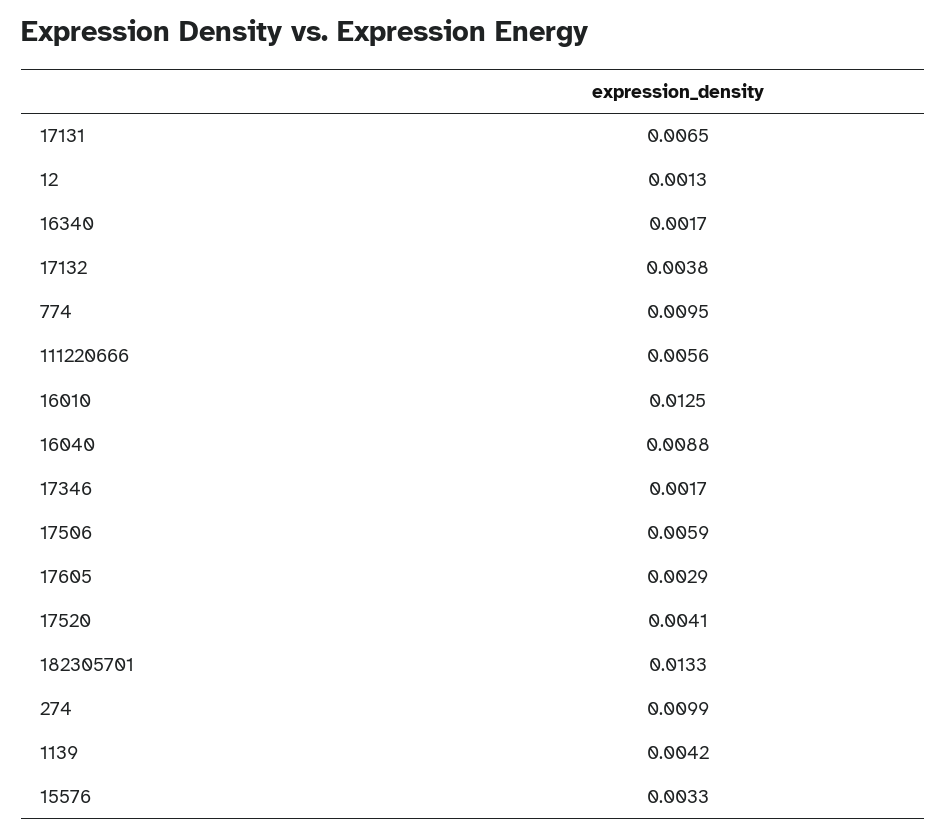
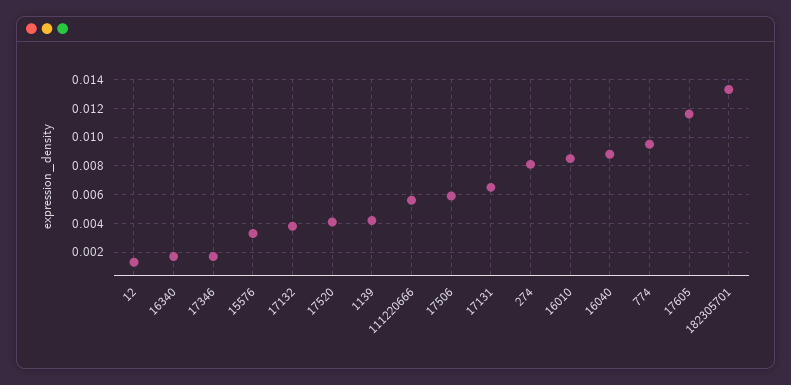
  {
    "17131": 0.0065,
    "12": 0.0013,
    "16340": 0.0017,
    "17132": 0.0038,
    "774": 0.0095,
    "111220666": 0.0056,
-   "16010": 0.0125,
+   "16010": 0.0085,
    "16040": 0.0088,
    "17346": 0.0017,
    "17506": 0.0059,
-   "17605": 0.0029,
+   "17605": 0.0115,
    "17520": 0.0041,
    "182305701": 0.0133,
-   "274": 0.0099,
+   "274": 0.008,
    "1139": 0.0042,
    "15576": 0.0033
  }

